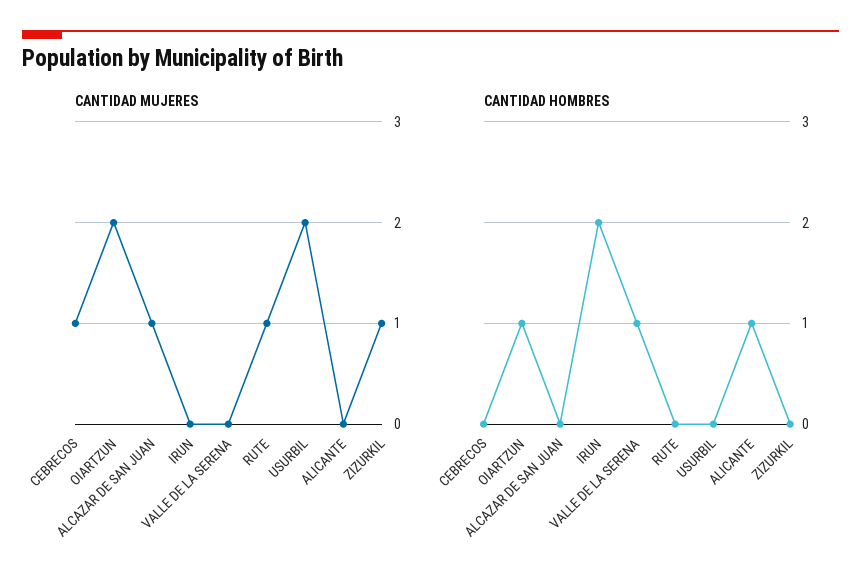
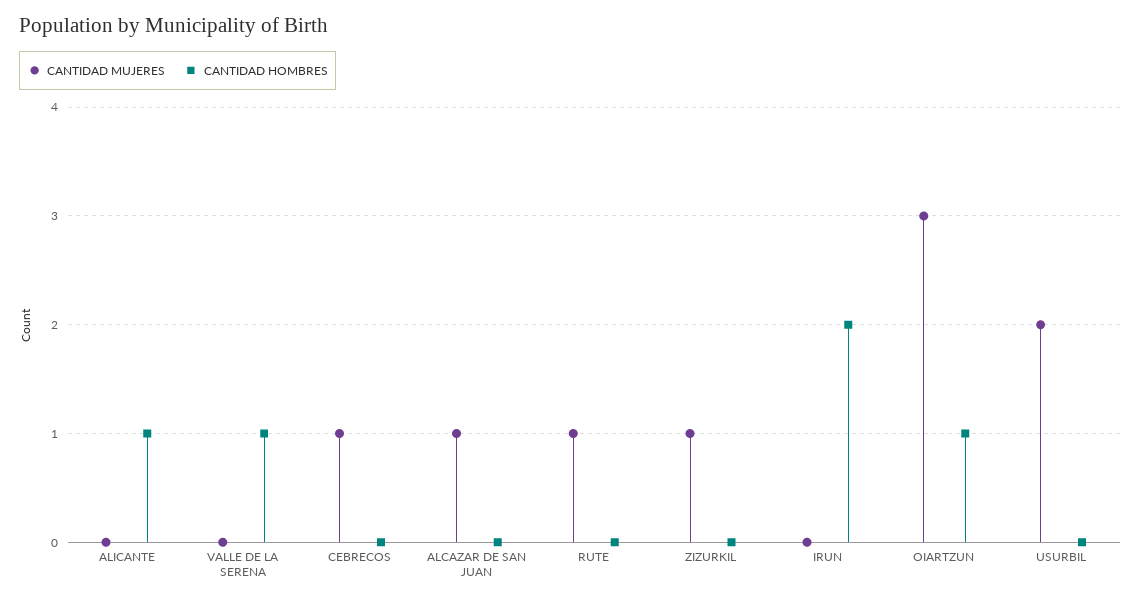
  {
    "CANTIDAD MUJERES": {
      "CEBRECOS": 1,
-     "OIARTZUN": 2,
+     "OIARTZUN": 3,
      "ALCAZAR DE SAN JUAN": 1,
      "IRUN": 0,
      "VALLE DE LA SERENA": 0,
      "RUTE": 1,
      "USURBIL": 2,
      "ALICANTE": 0,
      "ZIZURKIL": 1
    },
    "CANTIDAD HOMBRES": {
      "CEBRECOS": 0,
      "OIARTZUN": 1,
      "ALCAZAR DE SAN JUAN": 0,
      "IRUN": 2,
      "VALLE DE LA SERENA": 1,
      "RUTE": 0,
      "USURBIL": 0,
      "ALICANTE": 1,
      "ZIZURKIL": 0
    }
  }

